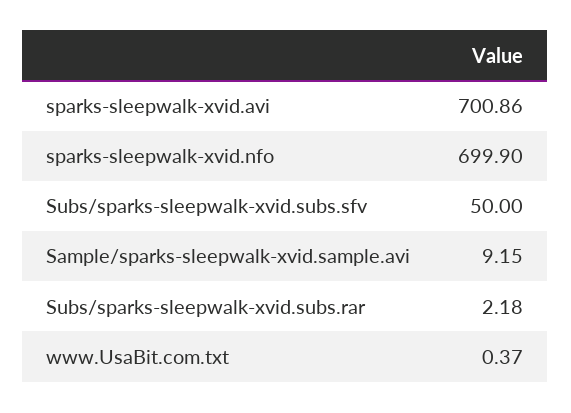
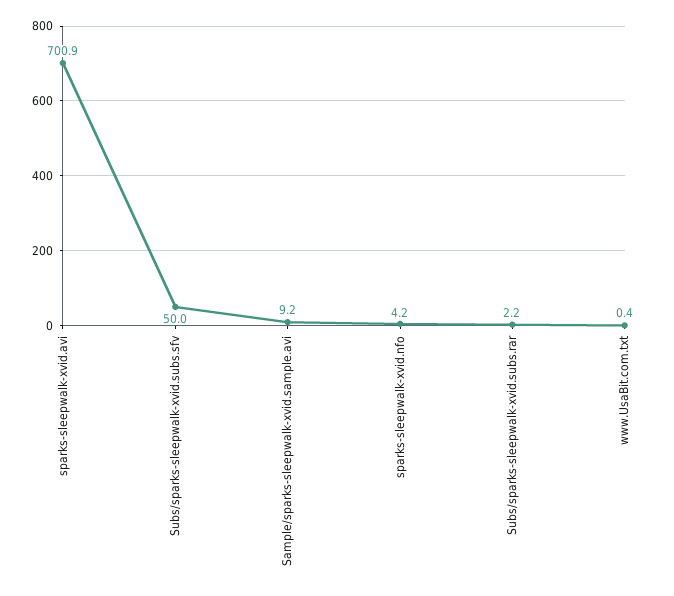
  {
    "sparks-sleepwalk-xvid.avi": 700.86,
-   "sparks-sleepwalk-xvid.nfo": 699.9,
+   "sparks-sleepwalk-xvid.nfo": 4.2,
    "Subs/sparks-sleepwalk-xvid.subs.sfv": 50,
    "Sample/sparks-sleepwalk-xvid.sample.avi": 9.15,
    "Subs/sparks-sleepwalk-xvid.subs.rar": 2.18,
    "www.UsaBit.com.txt": 0.37
  }

